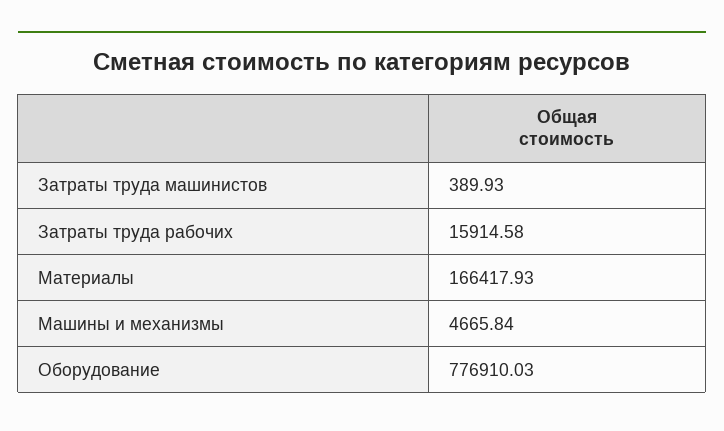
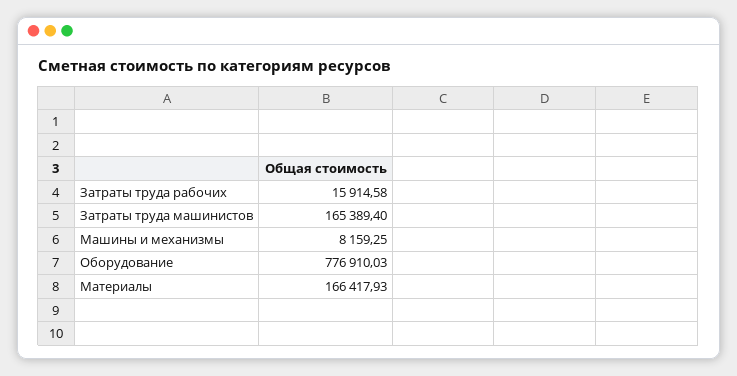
  {
-   "Затраты труда машинистов": 389.93,
+   "Затраты труда машинистов": 165389.4,
    "Затраты труда рабочих": 15914.58,
    "Материалы": 166417.93,
-   "Машины и механизмы": 4665.84,
+   "Машины и механизмы": 8159.25,
    "Оборудование": 776910.03
  }

